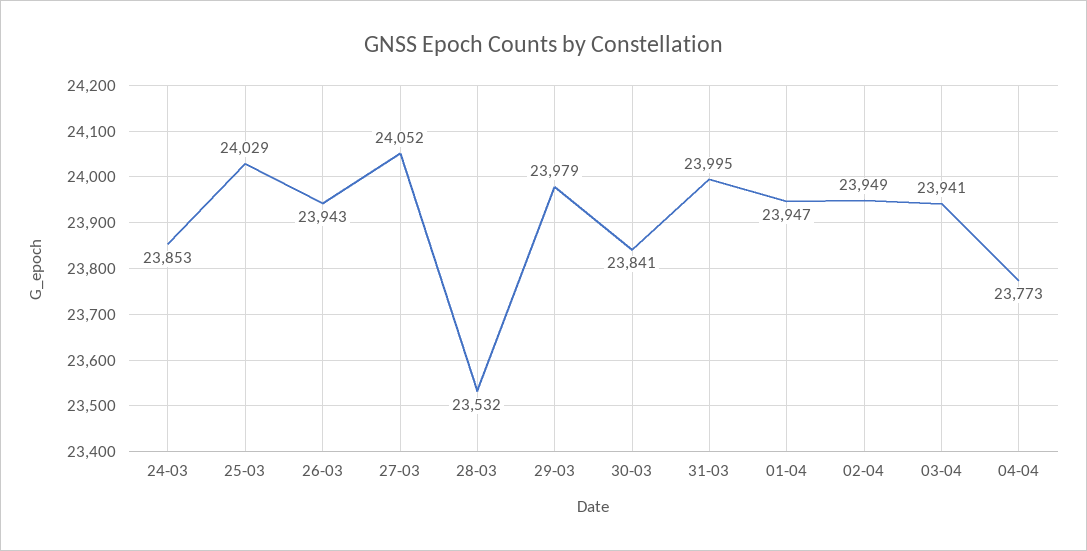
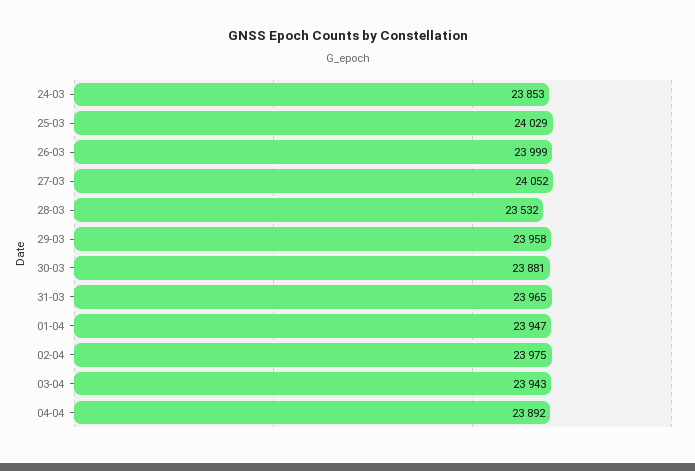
  {
    "24-03": 23853,
    "25-03": 24029,
-   "26-03": 23943,
+   "26-03": 23999,
    "27-03": 24052,
    "28-03": 23532,
-   "29-03": 23979,
+   "29-03": 23958,
-   "30-03": 23841,
+   "30-03": 23881,
-   "31-03": 23995,
+   "31-03": 23965,
    "01-04": 23947,
-   "02-04": 23949,
+   "02-04": 23975,
-   "03-04": 23941,
+   "03-04": 23943,
-   "04-04": 23773
+   "04-04": 23892
  }

